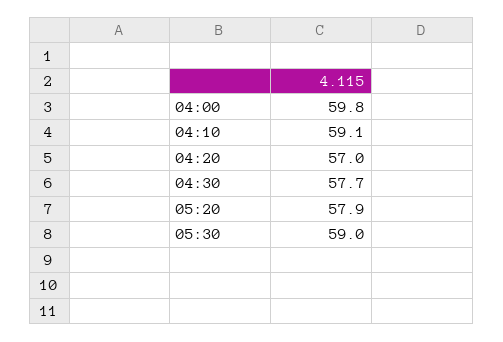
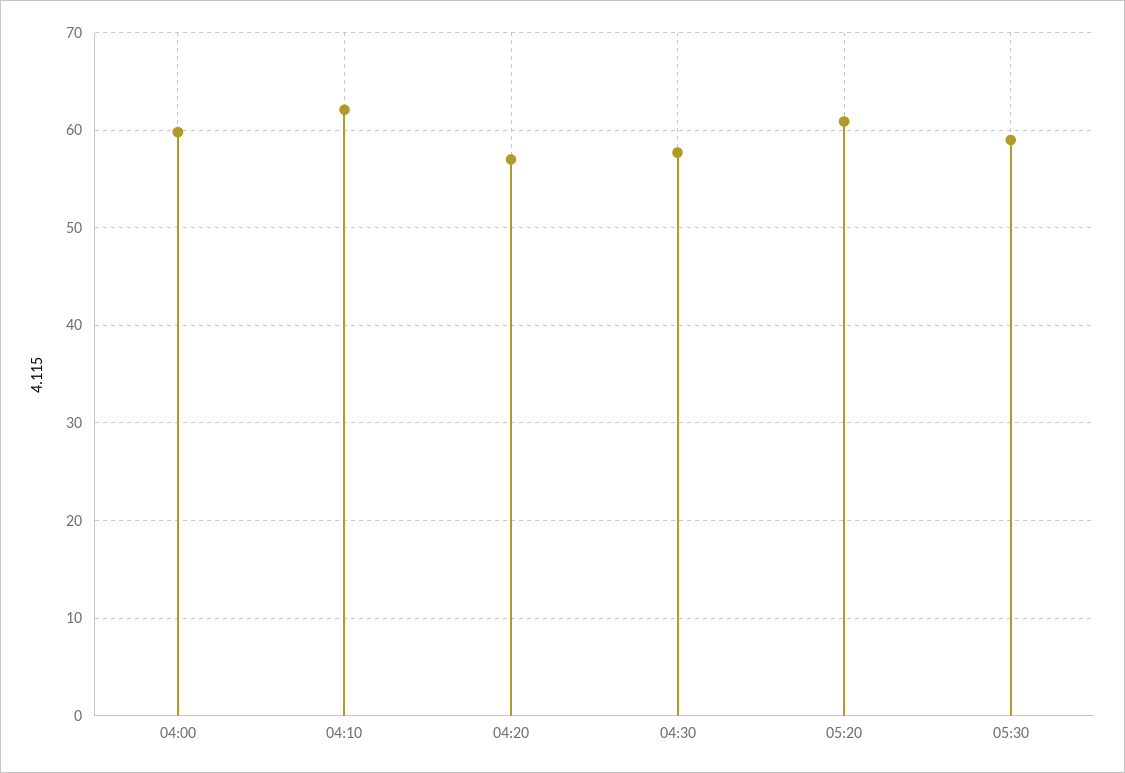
  {
    "04:00": 59.8,
-   "04:10": 59.1,
+   "04:10": 62,
    "04:20": 57,
    "04:30": 57.7,
-   "05:20": 57.9,
+   "05:20": 61,
    "05:30": 59
  }

